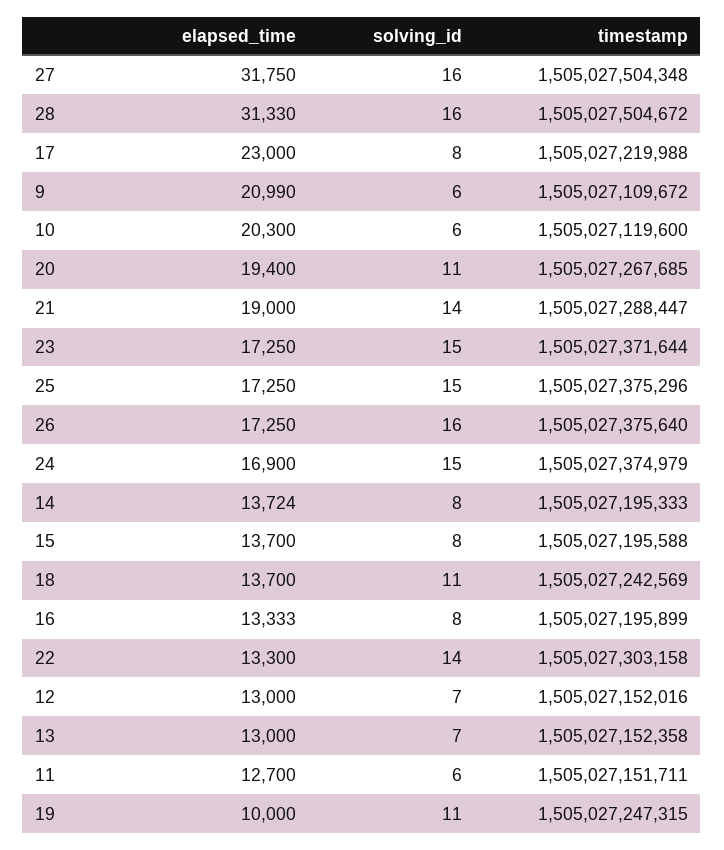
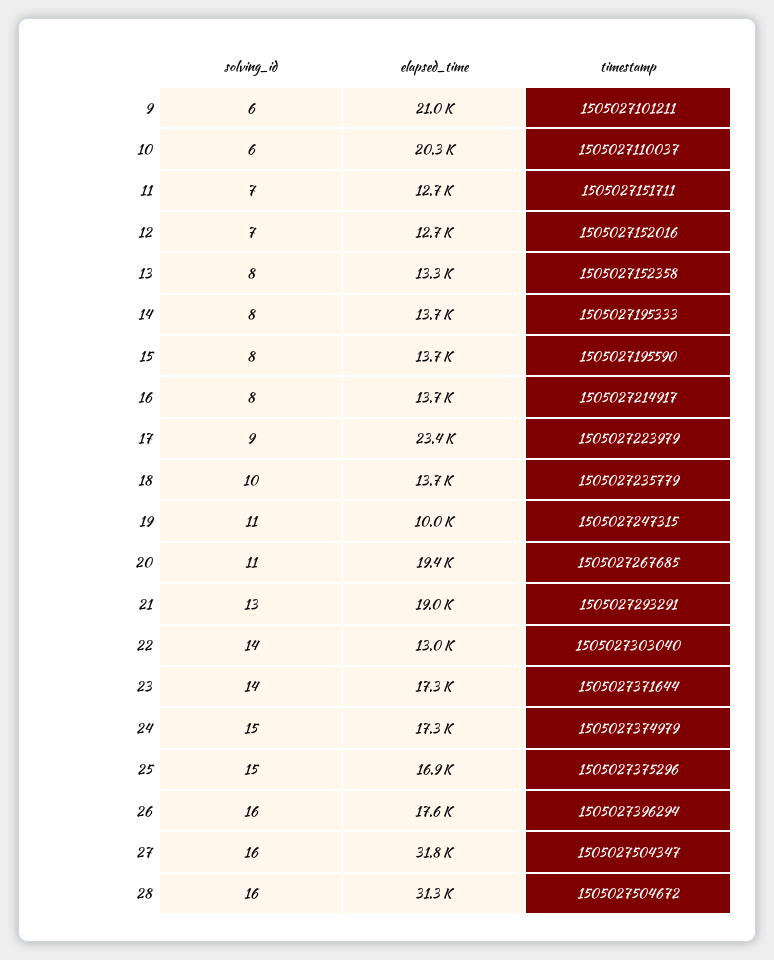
  {
    "elapsed_time": {
      "27": 31750,
      "28": 31330,
-     "17": 23000,
+     "17": 23400,
      "9": 20990,
      "10": 20300,
      "20": 19400,
      "21": 19000,
      "23": 17250,
-     "25": 17250,
+     "25": 16900,
-     "26": 17250,
+     "26": 17600,
-     "24": 16900,
+     "24": 17300,
      "14": 13724,
      "15": 13700,
      "18": 13700,
-     "16": 13333,
+     "16": 13700,
-     "22": 13300,
+     "22": 13000,
-     "12": 13000,
+     "12": 12700,
-     "13": 13000,
+     "13": 13300,
      "11": 12700,
      "19": 10000
    },
    "solving_id": {
      "27": 16,
      "28": 16,
-     "17": 8,
+     "17": 9,
      "9": 6,
      "10": 6,
      "20": 11,
-     "21": 14,
+     "21": 13,
-     "23": 15,
+     "23": 14,
      "25": 15,
      "26": 16,
      "24": 15,
      "14": 8,
      "15": 8,
-     "18": 11,
+     "18": 10,
      "16": 8,
      "22": 14,
      "12": 7,
-     "13": 7,
+     "13": 8,
-     "11": 6,
+     "11": 7,
      "19": 11
    },
    "timestamp": {
-     "27": 1505027504348,
+     "27": 1505027504347,
      "28": 1505027504672,
-     "17": 1505027219988,
+     "17": 1505027223979,
-     "9": 1505027109672,
+     "9": 1505027101211,
-     "10": 1505027119600,
+     "10": 1505027110037,
      "20": 1505027267685,
-     "21": 1505027288447,
+     "21": 1505027293291,
      "23": 1505027371644,
      "25": 1505027375296,
-     "26": 1505027375640,
+     "26": 1505027396294,
      "24": 1505027374979,
      "14": 1505027195333,
-     "15": 1505027195588,
+     "15": 1505027195590,
-     "18": 1505027242569,
+     "18": 1505027235779,
-     "16": 1505027195899,
+     "16": 1505027214917,
-     "22": 1505027303158,
+     "22": 1505027303040,
      "12": 1505027152016,
      "13": 1505027152358,
      "11": 1505027151711,
      "19": 1505027247315
    }
  }

